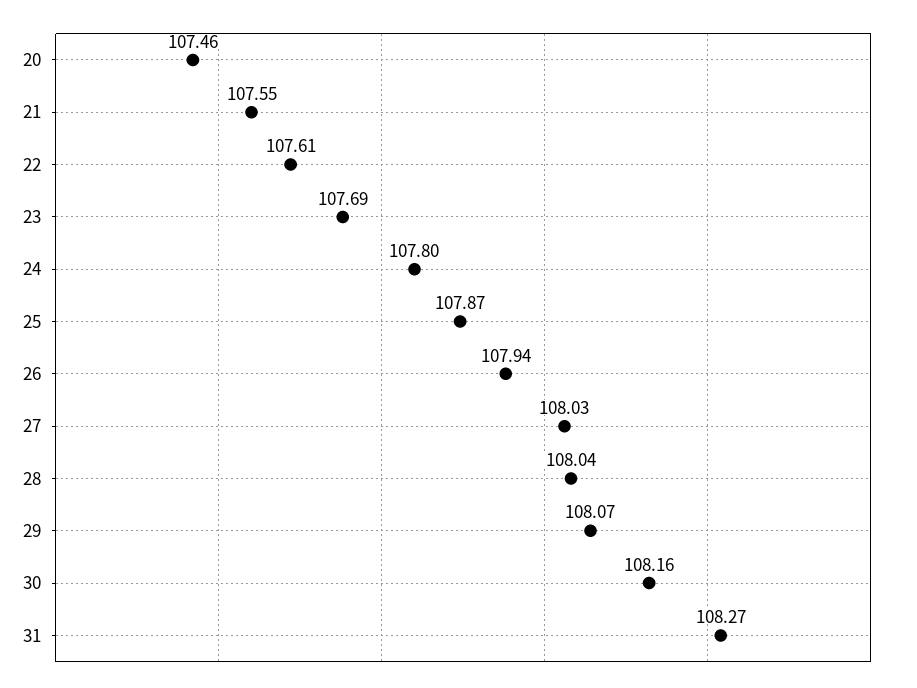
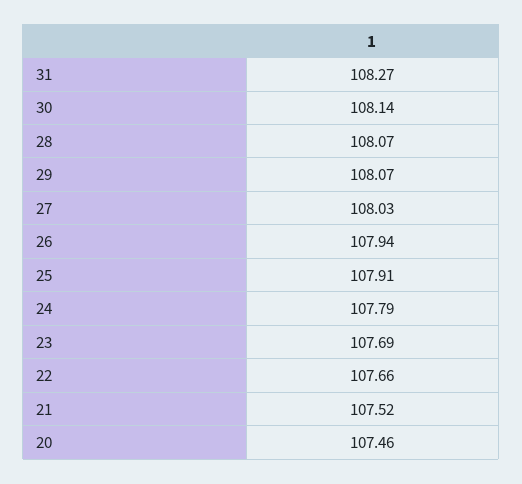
  {
    "20": 107.46,
-   "21": 107.55,
+   "21": 107.52,
-   "22": 107.61,
+   "22": 107.66,
    "23": 107.69,
-   "24": 107.8,
+   "24": 107.79,
-   "25": 107.87,
+   "25": 107.91,
    "26": 107.94,
    "27": 108.03,
-   "28": 108.04,
+   "28": 108.07,
    "29": 108.07,
-   "30": 108.16,
+   "30": 108.14,
    "31": 108.27
  }

